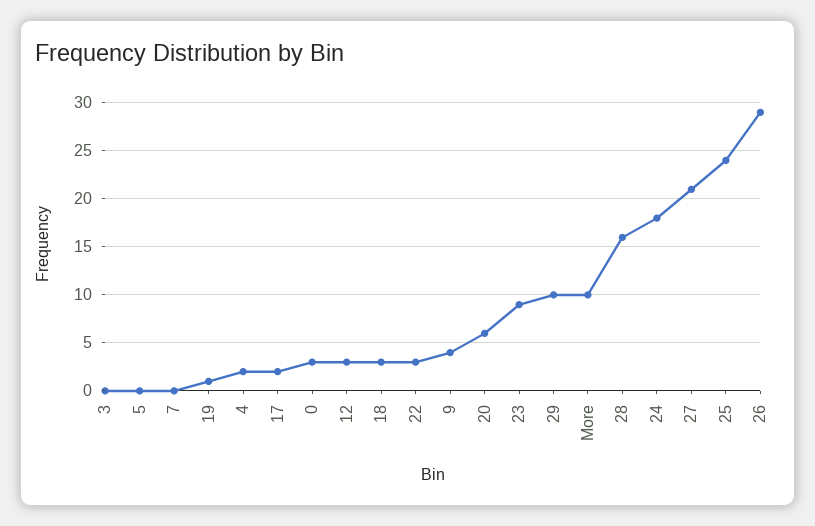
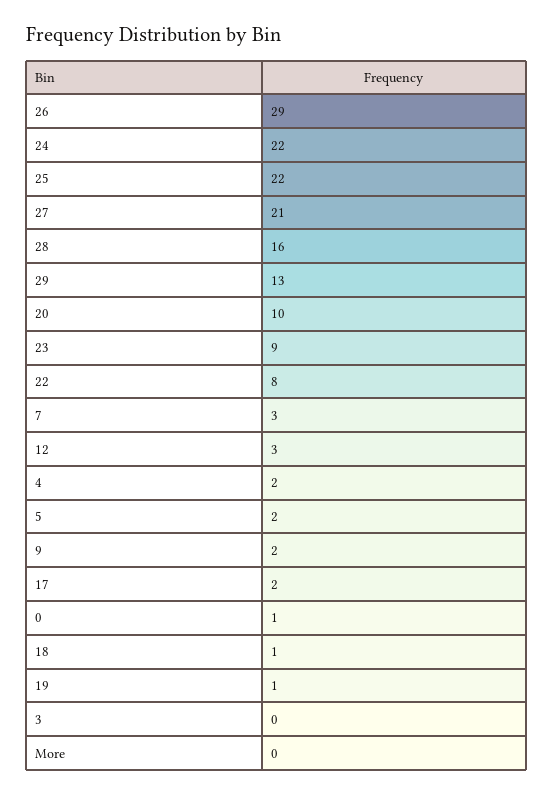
  {
    "3": 0,
-   "5": 0,
+   "5": 2,
-   "7": 0,
+   "7": 3,
    "19": 1,
    "4": 2,
    "17": 2,
-   "0": 3,
+   "0": 1,
    "12": 3,
-   "18": 3,
+   "18": 1,
-   "22": 3,
+   "22": 8,
-   "9": 4,
+   "9": 2,
-   "20": 6,
+   "20": 10,
    "23": 9,
-   "29": 10,
+   "29": 13,
-   "More": 10,
+   "More": 0,
    "28": 16,
-   "24": 18,
+   "24": 22,
    "27": 21,
-   "25": 24,
+   "25": 22,
    "26": 29
  }

